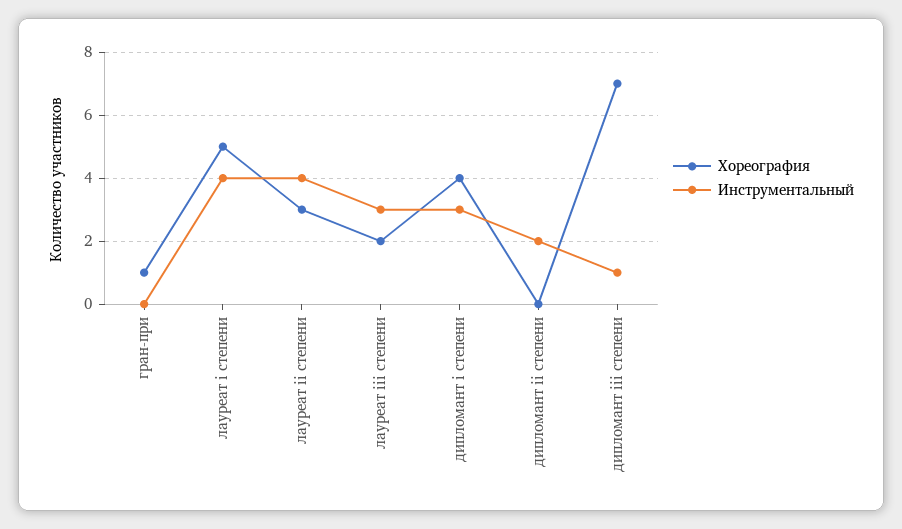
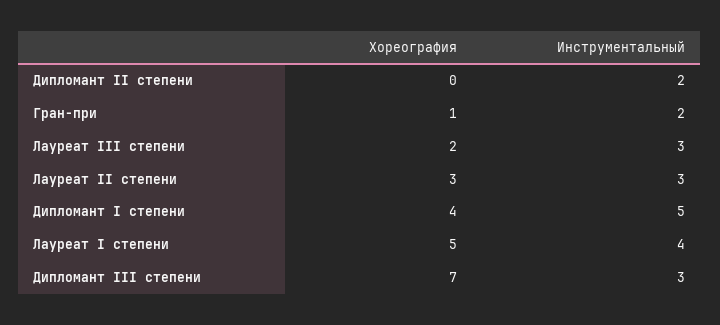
  {
    "Хореография": {
      "гран-при": 1,
      "лауреат i степени": 5,
      "лауреат ii степени": 3,
      "лауреат iii степени": 2,
      "дипломант i степени": 4,
      "дипломант ii степени": 0,
      "дипломант iii степени": 7
    },
    "Инструментальный": {
-     "гран-при": 0,
+     "гран-при": 2,
      "лауреат i степени": 4,
-     "лауреат ii степени": 4,
+     "лауреат ii степени": 3,
      "лауреат iii степени": 3,
-     "дипломант i степени": 3,
+     "дипломант i степени": 5,
      "дипломант ii степени": 2,
-     "дипломант iii степени": 1
+     "дипломант iii степени": 3
    }
  }

